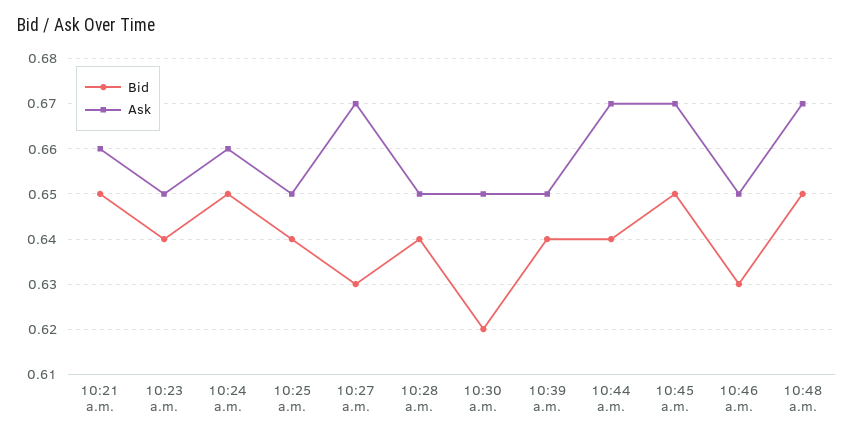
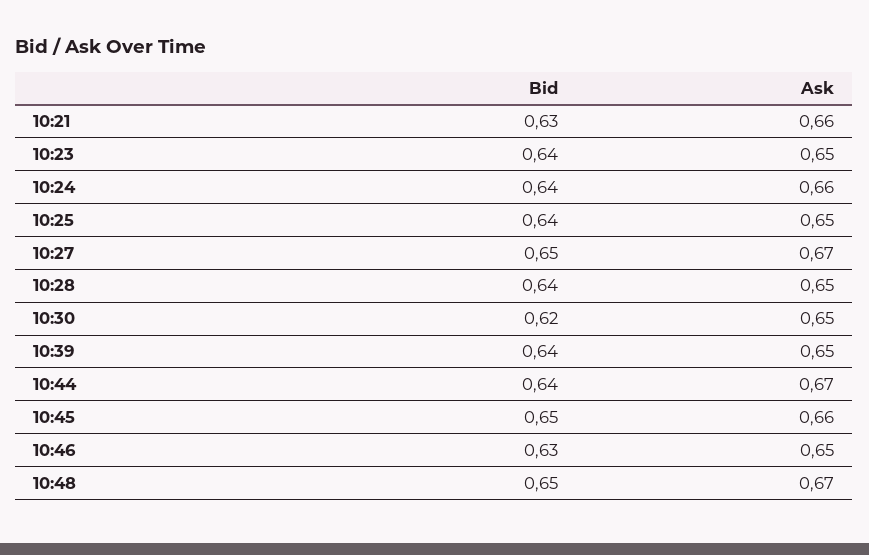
  {
    "Bid": {
-     "10:21 a.m.": 0.65,
+     "10:21 a.m.": 0.63,
      "10:23 a.m.": 0.64,
-     "10:24 a.m.": 0.65,
+     "10:24 a.m.": 0.64,
      "10:25 a.m.": 0.64,
-     "10:27 a.m.": 0.63,
+     "10:27 a.m.": 0.65,
      "10:28 a.m.": 0.64,
      "10:30 a.m.": 0.62,
      "10:39 a.m.": 0.64,
      "10:44 a.m.": 0.64,
      "10:45 a.m.": 0.65,
      "10:46 a.m.": 0.63,
      "10:48 a.m.": 0.65
    },
    "Ask": {
      "10:21 a.m.": 0.66,
      "10:23 a.m.": 0.65,
      "10:24 a.m.": 0.66,
      "10:25 a.m.": 0.65,
      "10:27 a.m.": 0.67,
      "10:28 a.m.": 0.65,
      "10:30 a.m.": 0.65,
      "10:39 a.m.": 0.65,
      "10:44 a.m.": 0.67,
-     "10:45 a.m.": 0.67,
+     "10:45 a.m.": 0.66,
      "10:46 a.m.": 0.65,
      "10:48 a.m.": 0.67
    }
  }

